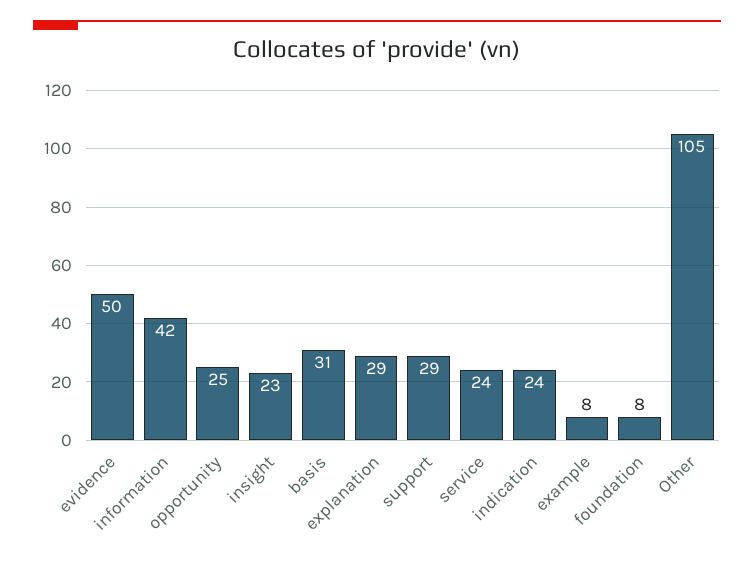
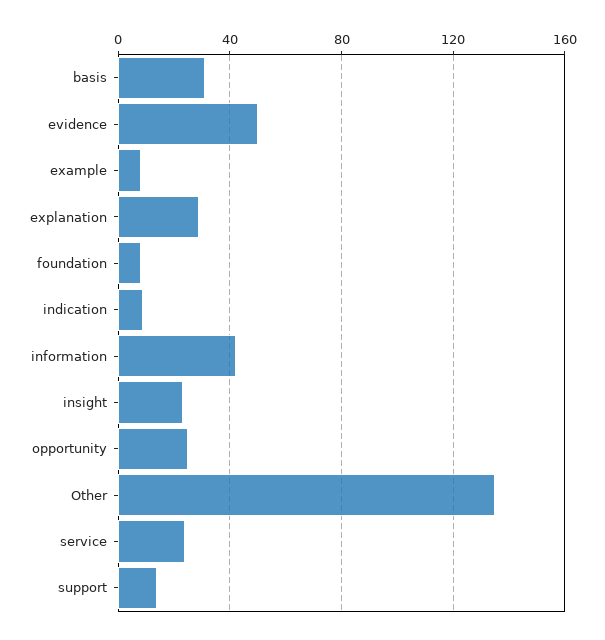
  {
    "evidence": 50,
    "information": 42,
    "opportunity": 25,
    "insight": 23,
    "basis": 31,
    "explanation": 29,
-   "support": 29,
+   "support": 15,
    "service": 24,
-   "indication": 24,
+   "indication": 10,
    "example": 8,
    "foundation": 8,
-   "Other": 105
+   "Other": 135
  }

